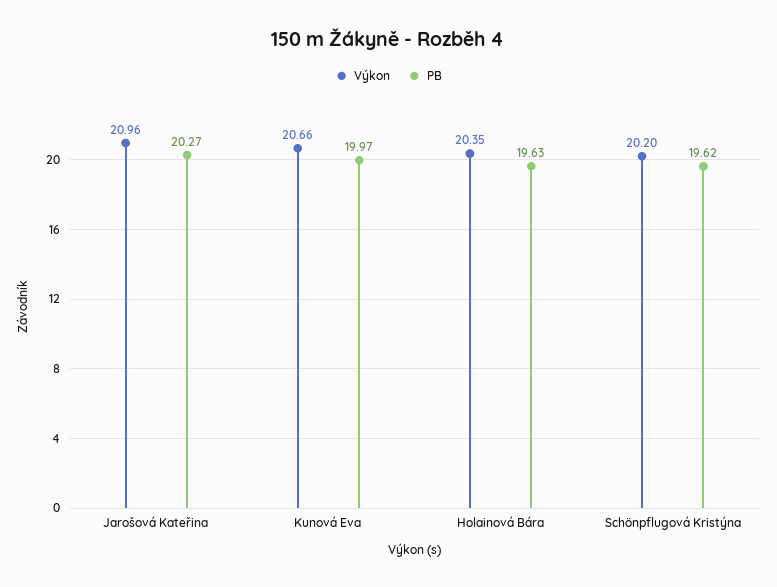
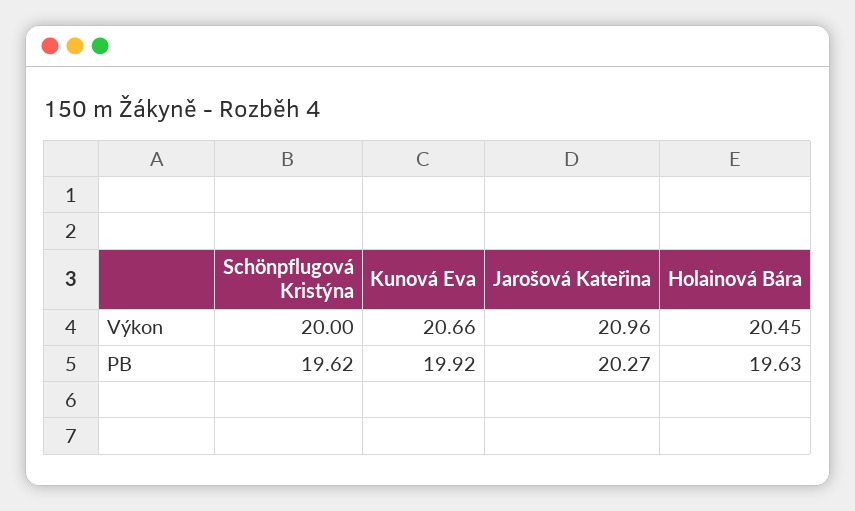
  {
    "Výkon": {
      "Jarošová Kateřina": 20.96,
      "Kunová Eva": 20.66,
-     "Holainová Bára": 20.35,
+     "Holainová Bára": 20.45,
-     "Schönpflugová Kristýna": 20.2
+     "Schönpflugová Kristýna": 20
    },
    "PB": {
      "Jarošová Kateřina": 20.27,
-     "Kunová Eva": 19.97,
+     "Kunová Eva": 19.92,
      "Holainová Bára": 19.63,
      "Schönpflugová Kristýna": 19.62
    }
  }

